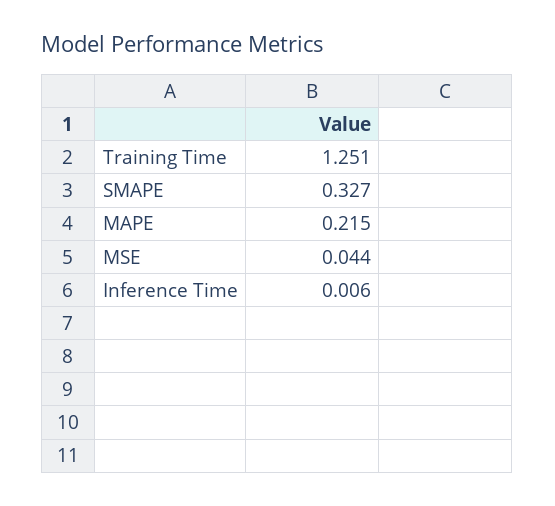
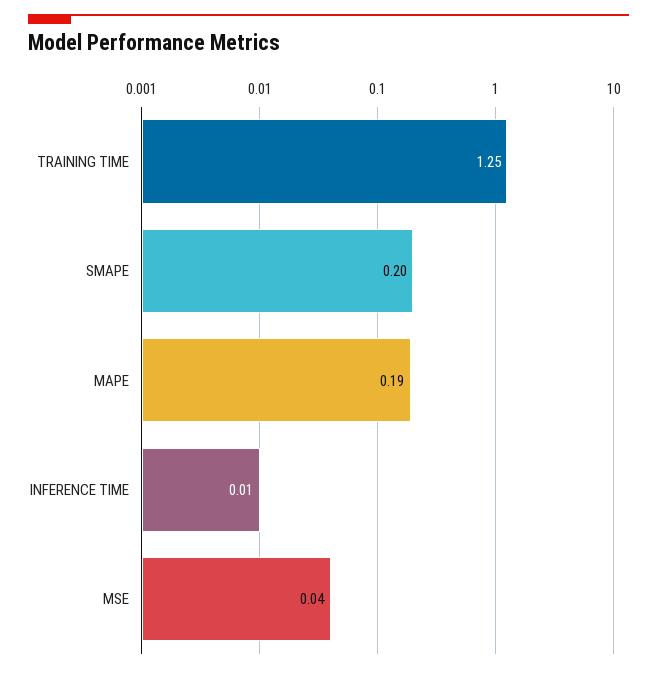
  {
    "Training Time": 1.251,
-   "SMAPE": 0.327,
+   "SMAPE": 0.2,
-   "MAPE": 0.215,
+   "MAPE": 0.19,
    "MSE": 0.044,
    "Inference Time": 0.006
  }

